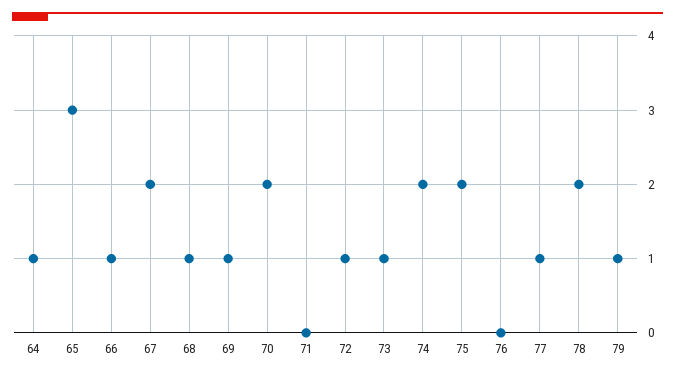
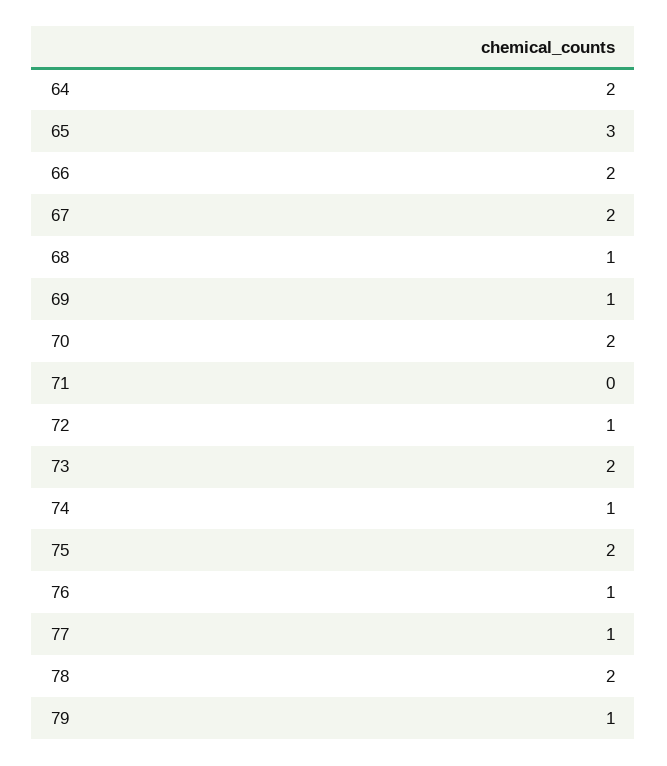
  {
-   "64": 1,
+   "64": 2,
    "65": 3,
-   "66": 1,
+   "66": 2,
    "67": 2,
    "68": 1,
    "69": 1,
    "70": 2,
    "71": 0,
    "72": 1,
-   "73": 1,
+   "73": 2,
-   "74": 2,
+   "74": 1,
    "75": 2,
-   "76": 0,
+   "76": 1,
    "77": 1,
    "78": 2,
    "79": 1
  }

